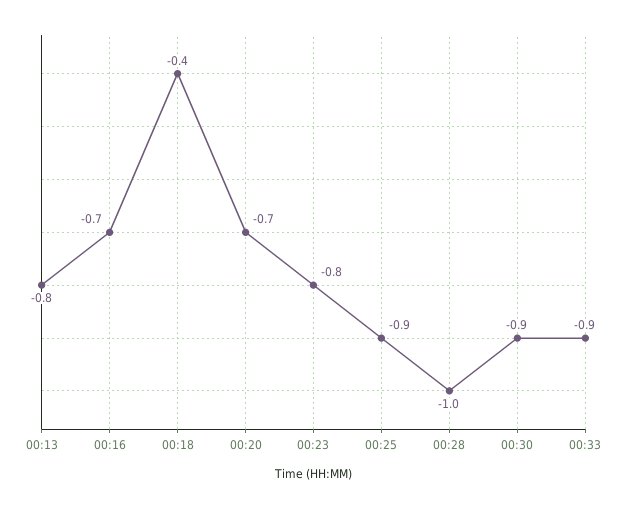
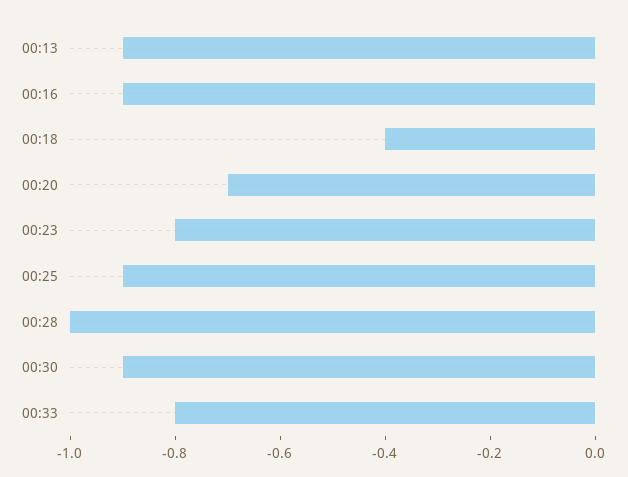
  {
-   "00:13": -0.8,
+   "00:13": -0.9,
-   "00:16": -0.7,
+   "00:16": -0.9,
    "00:18": -0.4,
    "00:20": -0.7,
    "00:23": -0.8,
    "00:25": -0.9,
    "00:28": -1,
    "00:30": -0.9,
-   "00:33": -0.9
+   "00:33": -0.8
  }

